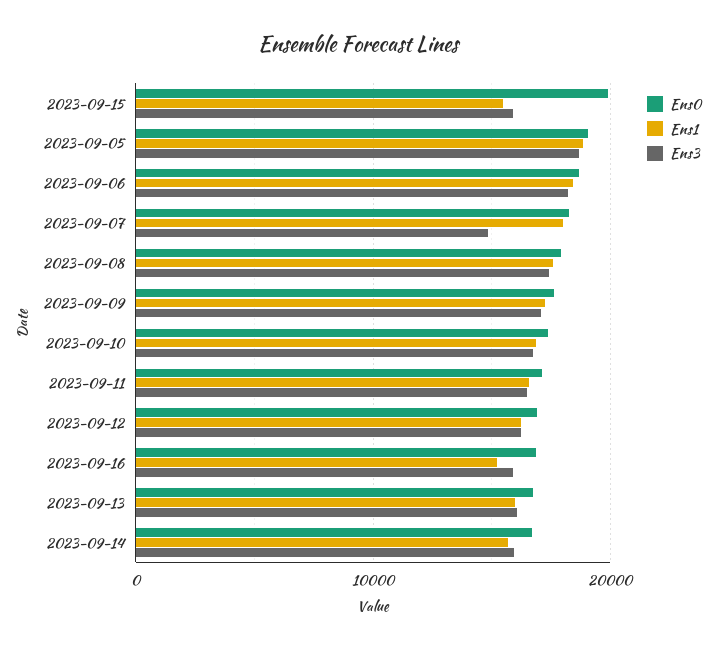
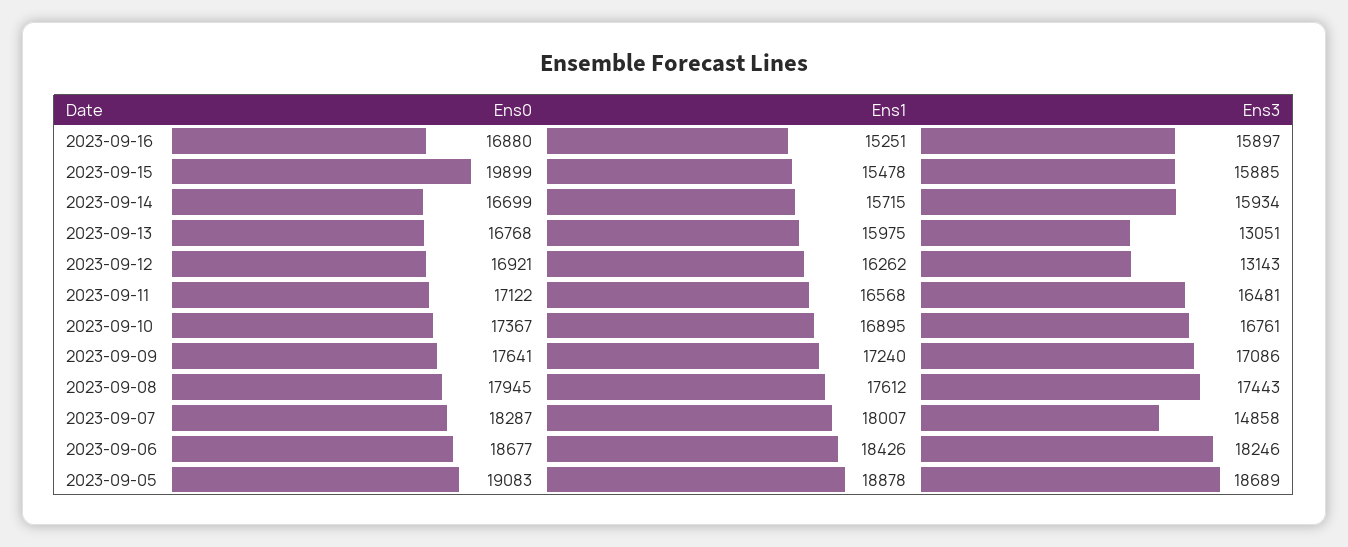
  {
    "Ens0": {
      "2023-09-15": 19899,
      "2023-09-05": 19083,
      "2023-09-06": 18677,
      "2023-09-07": 18287,
      "2023-09-08": 17945,
      "2023-09-09": 17641,
      "2023-09-10": 17367,
      "2023-09-11": 17122,
      "2023-09-12": 16921,
      "2023-09-16": 16880,
      "2023-09-13": 16768,
      "2023-09-14": 16699
    },
    "Ens1": {
      "2023-09-15": 15478,
      "2023-09-05": 18878,
      "2023-09-06": 18426,
      "2023-09-07": 18007,
      "2023-09-08": 17612,
      "2023-09-09": 17240,
      "2023-09-10": 16895,
      "2023-09-11": 16568,
      "2023-09-12": 16262,
      "2023-09-16": 15251,
      "2023-09-13": 15975,
      "2023-09-14": 15715
    },
    "Ens3": {
      "2023-09-15": 15885,
      "2023-09-05": 18689,
      "2023-09-06": 18246,
      "2023-09-07": 14858,
      "2023-09-08": 17443,
      "2023-09-09": 17086,
      "2023-09-10": 16761,
      "2023-09-11": 16481,
-     "2023-09-12": 16000,
+     "2023-09-12": 13143,
      "2023-09-16": 15897,
-     "2023-09-13": 16000,
+     "2023-09-13": 13051,
      "2023-09-14": 15934
    }
  }

